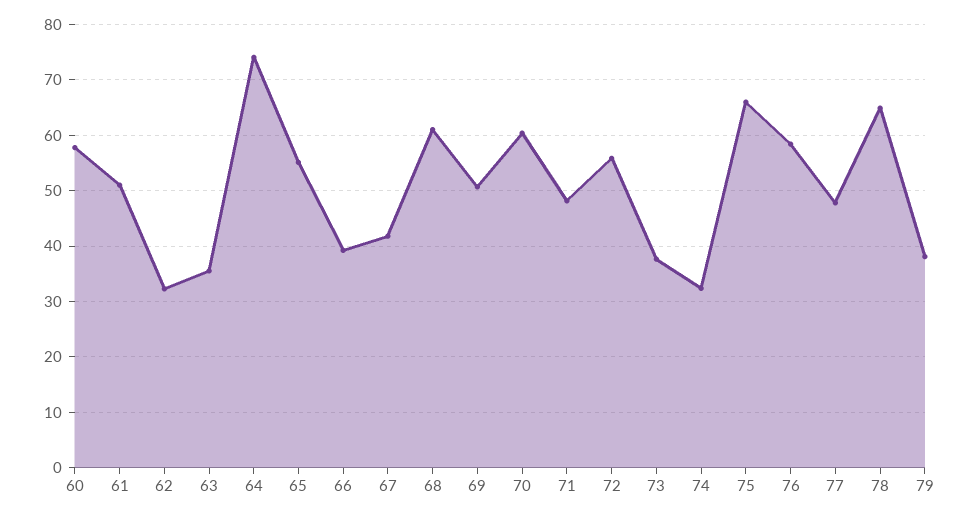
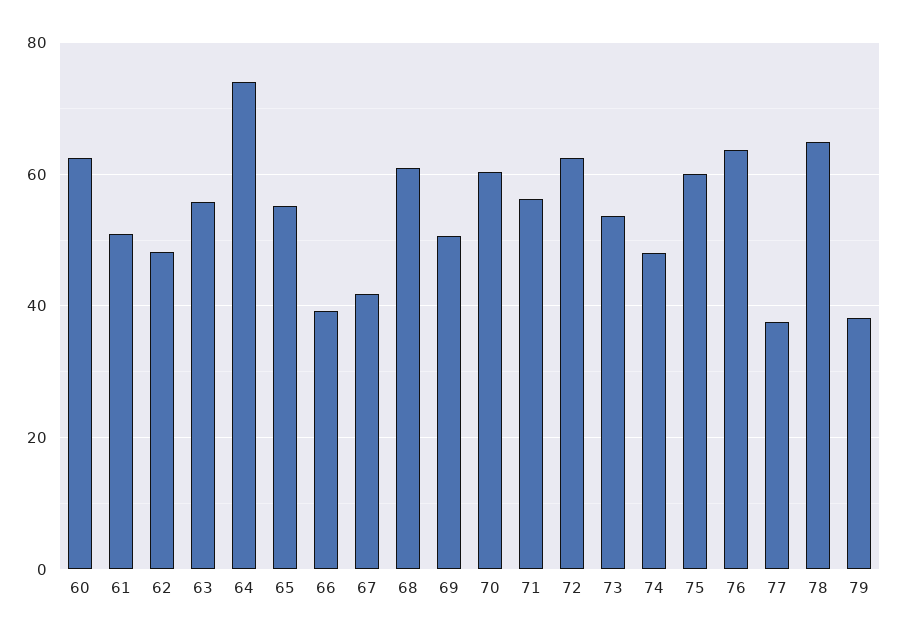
  {
-   "60": 58,
+   "60": 62,
    "61": 52,
-   "62": 32,
+   "62": 48,
-   "63": 36,
+   "63": 56,
    "64": 74,
    "65": 56,
    "66": 40,
    "67": 42,
    "68": 62,
    "69": 50,
    "70": 60,
-   "71": 48,
+   "71": 56,
-   "72": 56,
+   "72": 62,
-   "73": 38,
+   "73": 54,
-   "74": 32,
+   "74": 48,
-   "75": 66,
+   "75": 60,
-   "76": 58,
+   "76": 64,
-   "77": 48,
+   "77": 38,
    "78": 64,
    "79": 38
  }

